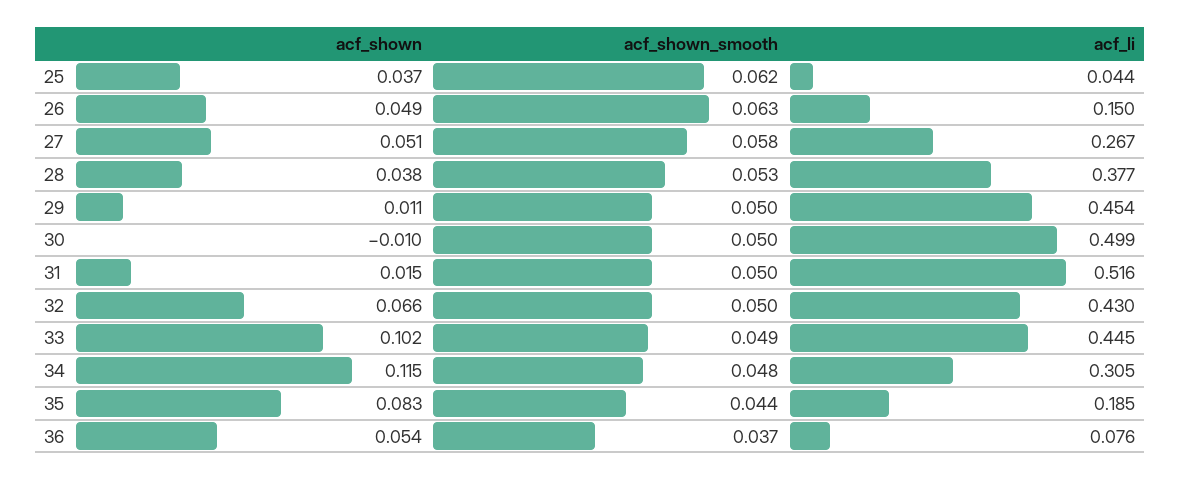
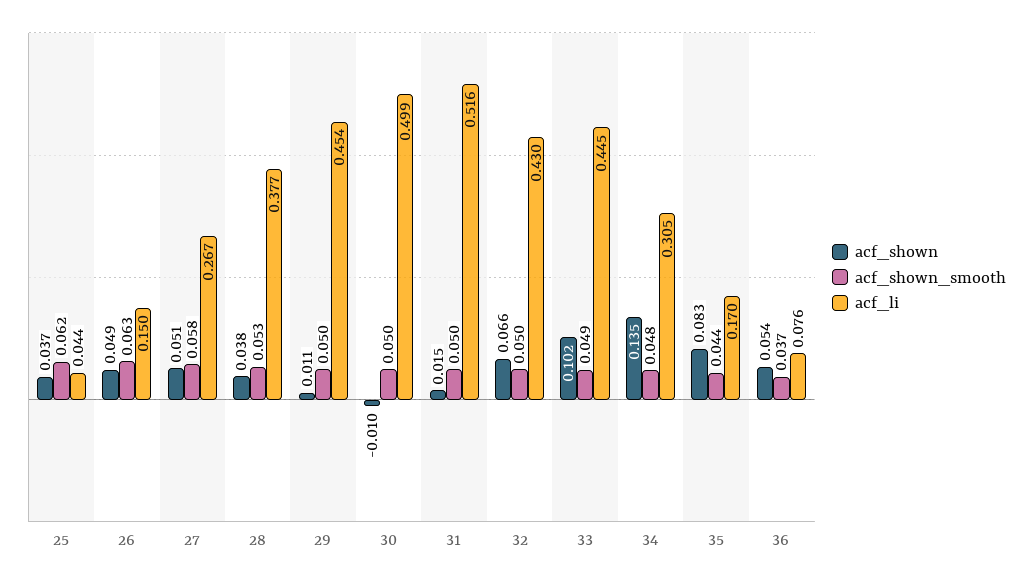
  {
    "acf_shown": {
      "25": 0.037,
      "26": 0.049,
      "27": 0.051,
      "28": 0.038,
      "29": 0.011,
      "30": -0.01,
      "31": 0.015,
      "32": 0.066,
      "33": 0.102,
-     "34": 0.115,
+     "34": 0.135,
      "35": 0.083,
      "36": 0.054
    },
    "acf_shown_smooth": {
      "25": 0.062,
      "26": 0.063,
      "27": 0.058,
      "28": 0.053,
      "29": 0.05,
      "30": 0.05,
      "31": 0.05,
      "32": 0.05,
      "33": 0.049,
      "34": 0.048,
      "35": 0.044,
      "36": 0.037
    },
    "acf_li": {
      "25": 0.044,
      "26": 0.15,
      "27": 0.267,
      "28": 0.377,
      "29": 0.454,
      "30": 0.499,
      "31": 0.516,
      "32": 0.43,
      "33": 0.445,
      "34": 0.305,
-     "35": 0.185,
+     "35": 0.17,
      "36": 0.076
    }
  }

